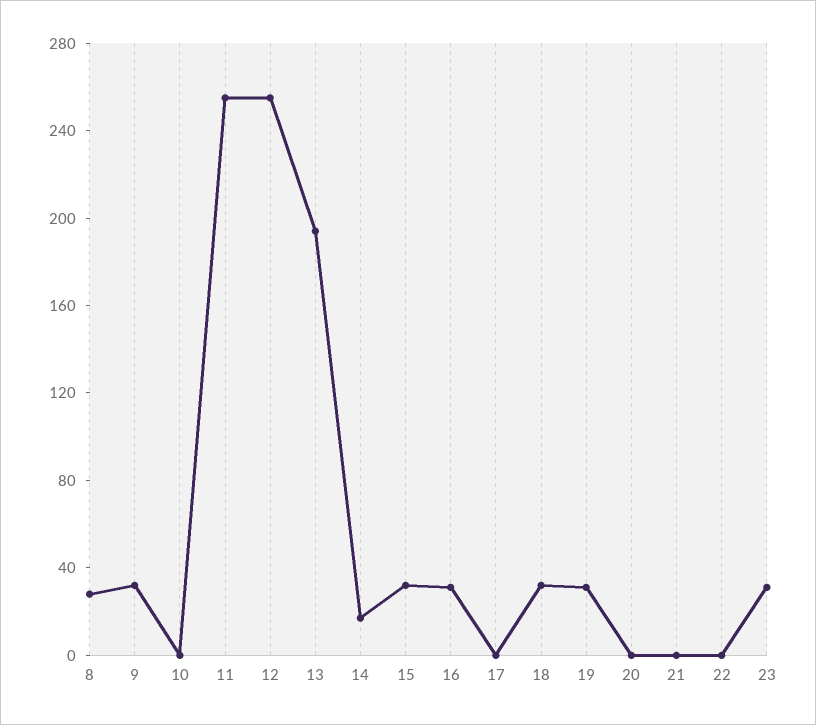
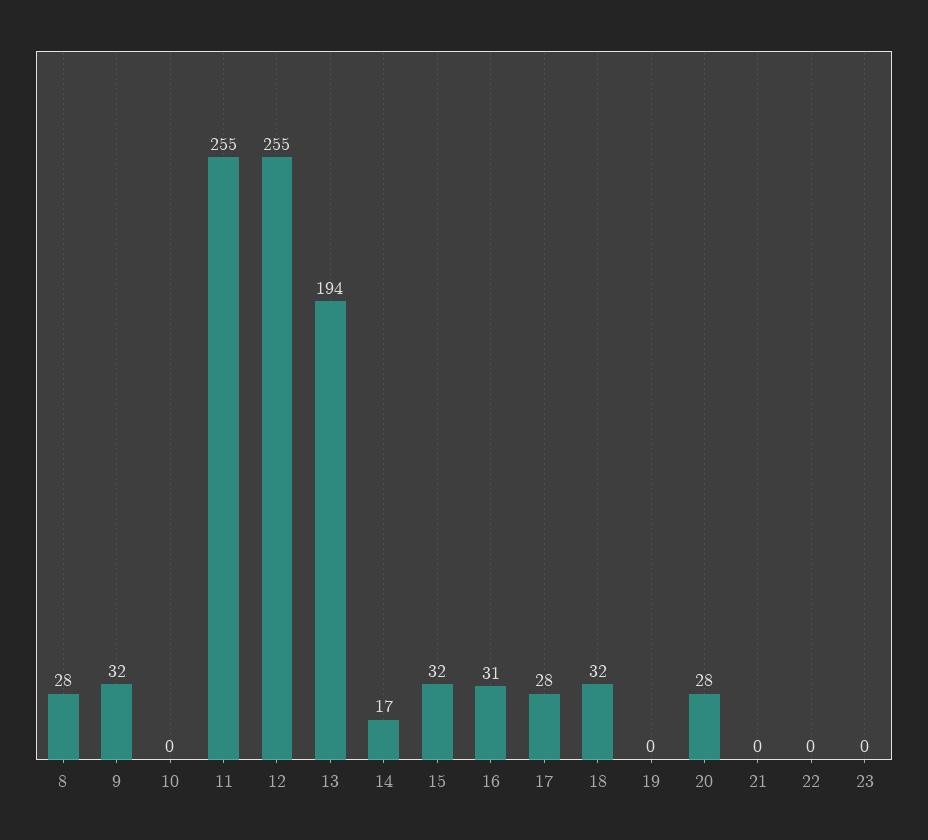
  {
    "8": 28,
    "9": 32,
    "10": 0,
    "11": 255,
    "12": 255,
    "13": 194,
    "14": 17,
    "15": 32,
    "16": 31,
-   "17": 0,
+   "17": 28,
    "18": 32,
-   "19": 30,
+   "19": 0,
-   "20": 0,
+   "20": 28,
    "21": 0,
    "22": 0,
-   "23": 30
+   "23": 0
  }

